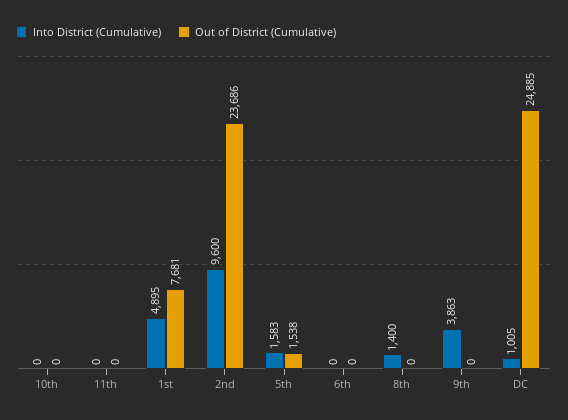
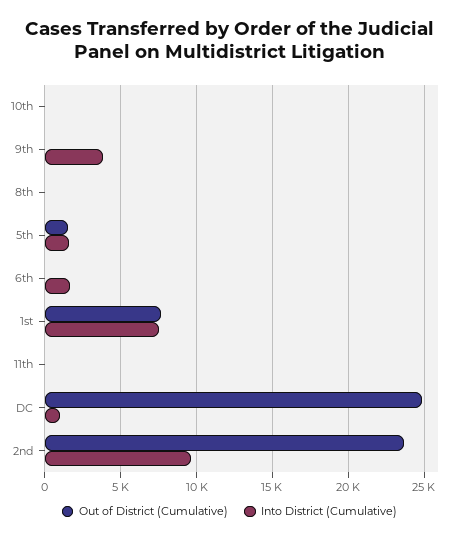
  {
    "Into District (Cumulative)": {
      "10th": 0,
      "11th": 0,
-     "1st": 4895,
+     "1st": 7500,
      "2nd": 9600,
      "5th": 1583,
-     "6th": 0,
+     "6th": 1500,
-     "8th": 1400,
+     "8th": 0,
      "9th": 3863,
      "DC": 1005
    },
    "Out of District (Cumulative)": {
      "10th": 0,
      "11th": 0,
      "1st": 7681,
      "2nd": 23686,
      "5th": 1538,
      "6th": 0,
      "8th": 0,
      "9th": 0,
      "DC": 24885
    }
  }

